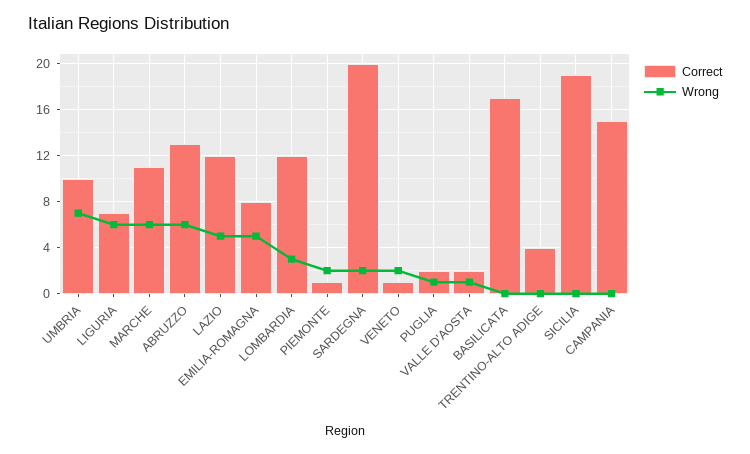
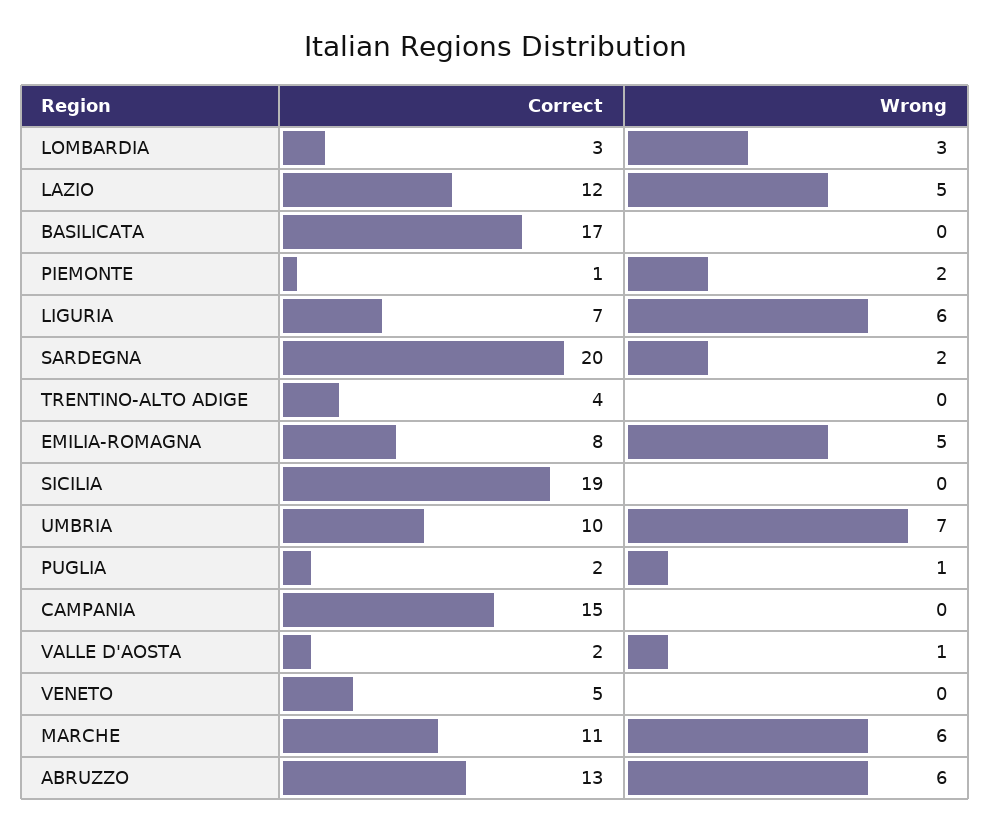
  {
    "Correct": {
      "UMBRIA": 10,
      "LIGURIA": 7,
      "MARCHE": 11,
      "ABRUZZO": 13,
      "LAZIO": 12,
      "EMILIA-ROMAGNA": 8,
-     "LOMBARDIA": 12,
+     "LOMBARDIA": 3,
      "PIEMONTE": 1,
      "SARDEGNA": 20,
-     "VENETO": 1,
+     "VENETO": 5,
      "PUGLIA": 2,
      "VALLE D'AOSTA": 2,
      "BASILICATA": 17,
      "TRENTINO-ALTO ADIGE": 4,
      "SICILIA": 19,
      "CAMPANIA": 15
    },
    "Wrong": {
      "UMBRIA": 7,
      "LIGURIA": 6,
      "MARCHE": 6,
      "ABRUZZO": 6,
      "LAZIO": 5,
      "EMILIA-ROMAGNA": 5,
      "LOMBARDIA": 3,
      "PIEMONTE": 2,
      "SARDEGNA": 2,
-     "VENETO": 2,
+     "VENETO": 0,
      "PUGLIA": 1,
      "VALLE D'AOSTA": 1,
      "BASILICATA": 0,
      "TRENTINO-ALTO ADIGE": 0,
      "SICILIA": 0,
      "CAMPANIA": 0
    }
  }

